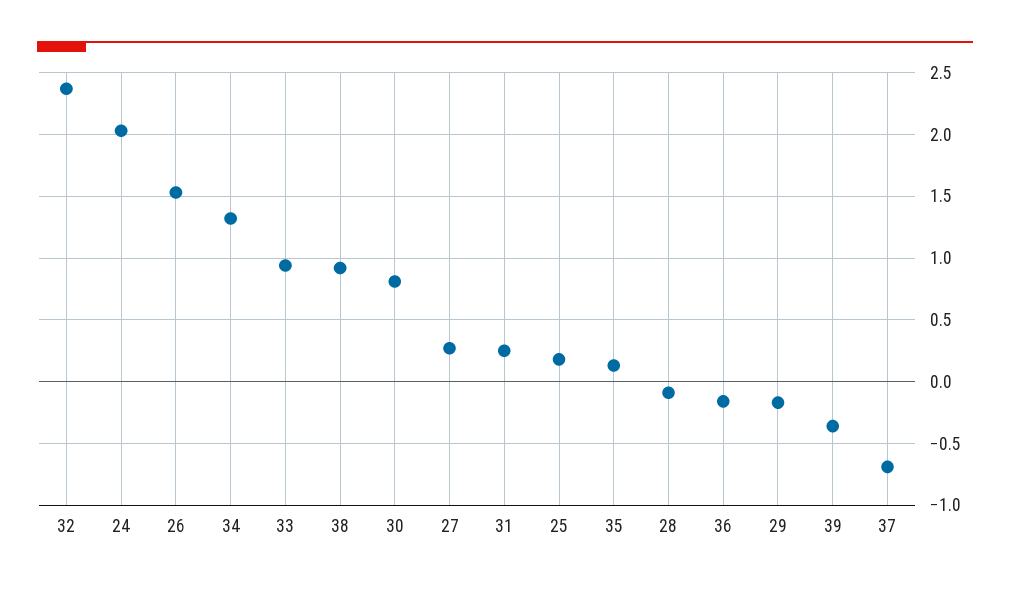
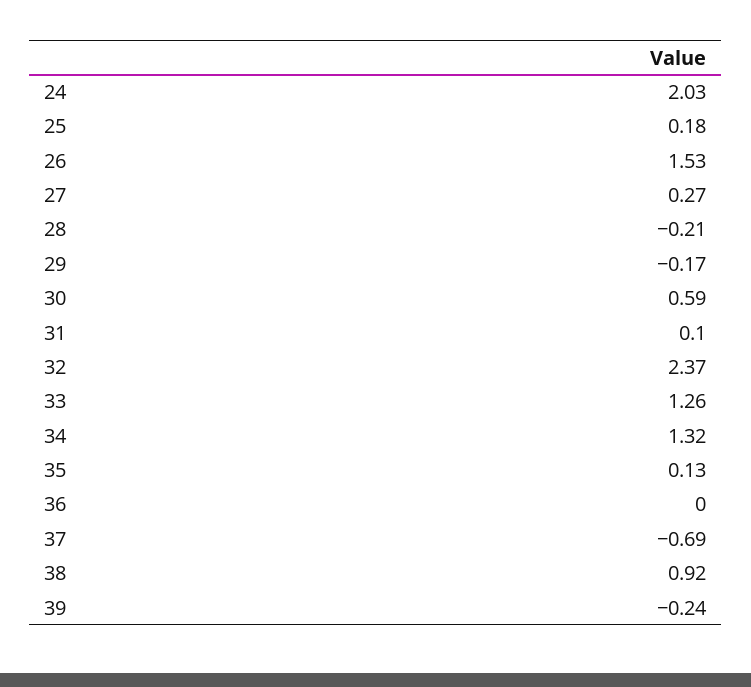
  {
    "32": 2.37,
    "24": 2.03,
    "26": 1.53,
    "34": 1.32,
-   "33": 0.95,
+   "33": 1.26,
    "38": 0.92,
-   "30": 0.8,
+   "30": 0.59,
    "27": 0.27,
-   "31": 0.25,
+   "31": 0.1,
    "25": 0.18,
    "35": 0.13,
-   "28": -0.1,
+   "28": -0.21,
-   "36": -0.15,
+   "36": 0,
    "29": -0.17,
-   "39": -0.35,
+   "39": -0.24,
    "37": -0.69
  }

